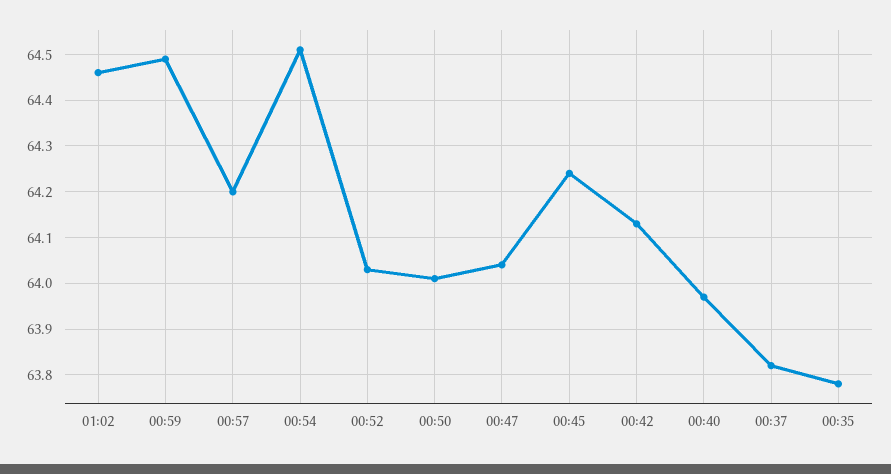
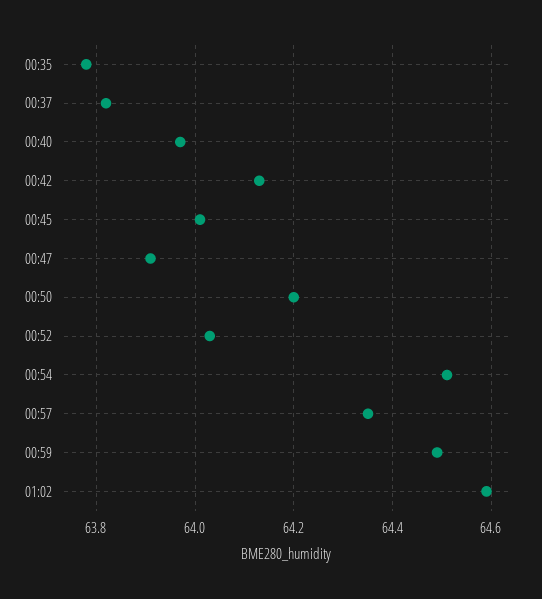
  {
-   "01:02": 64.45,
+   "01:02": 64.6,
    "00:59": 64.5,
-   "00:57": 64.2,
+   "00:57": 64.35,
    "00:54": 64.5,
    "00:52": 64.05,
-   "00:50": 64,
+   "00:50": 64.2,
-   "00:47": 64.05,
+   "00:47": 63.9,
-   "00:45": 64.25,
+   "00:45": 64,
    "00:42": 64.15,
    "00:40": 63.95,
    "00:37": 63.8,
    "00:35": 63.8
  }

